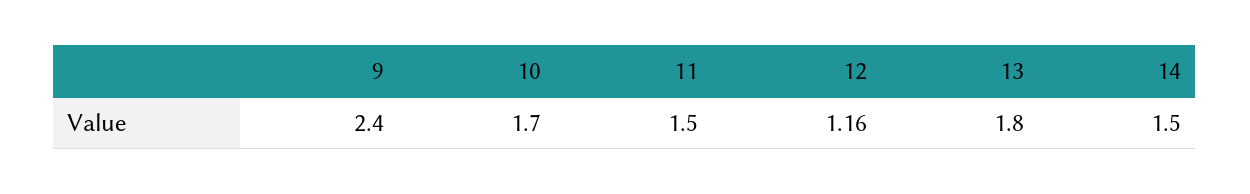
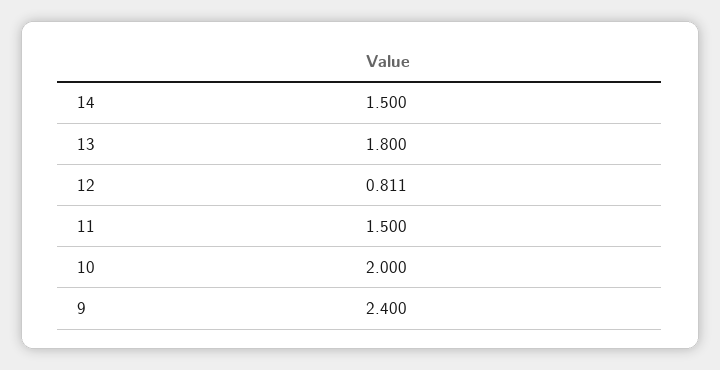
  {
    "9": 2.4,
-   "10": 1.7,
+   "10": 2,
    "11": 1.5,
-   "12": 1.16,
+   "12": 0.811,
    "13": 1.8,
    "14": 1.5
  }

